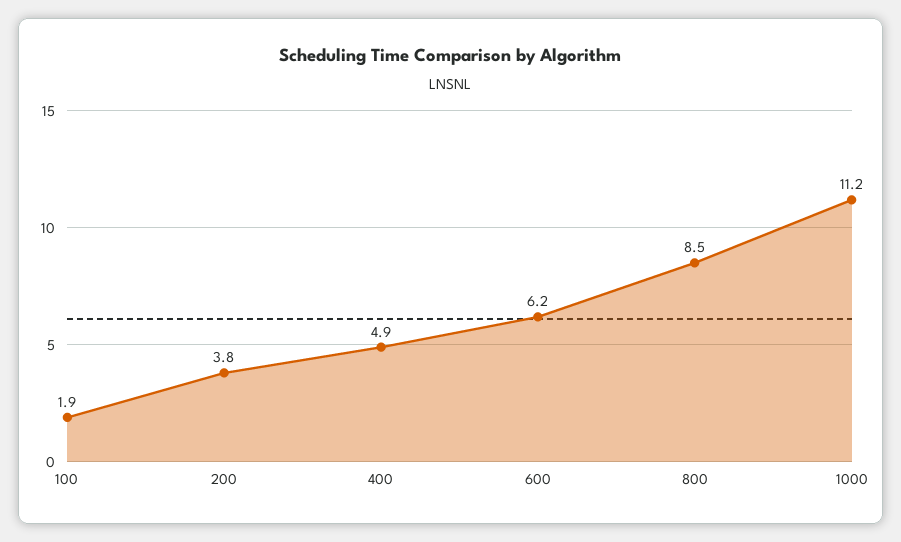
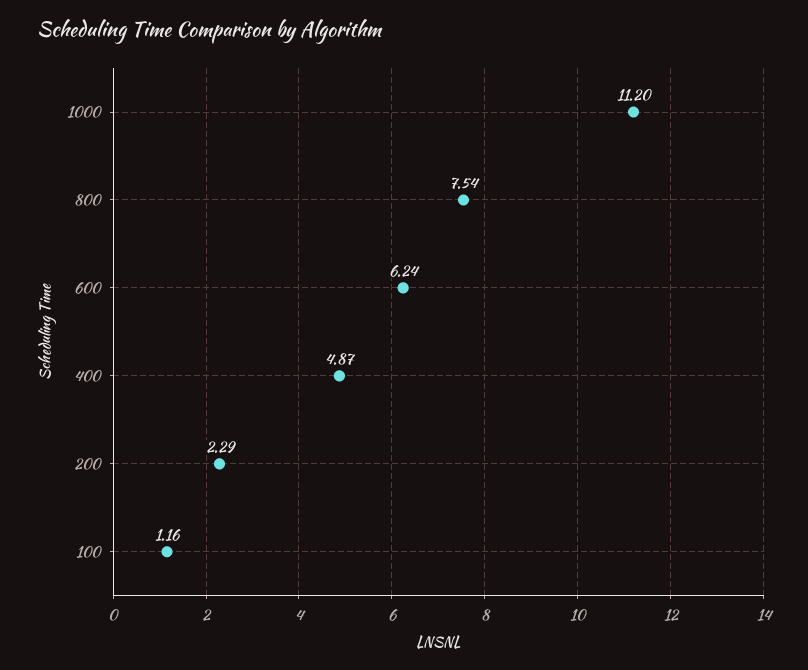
  {
-   "100": 1.9,
+   "100": 1.16,
-   "200": 3.8,
+   "200": 2.29,
    "400": 4.87,
    "600": 6.24,
-   "800": 8.5,
+   "800": 7.54,
    "1000": 11.2
  }

